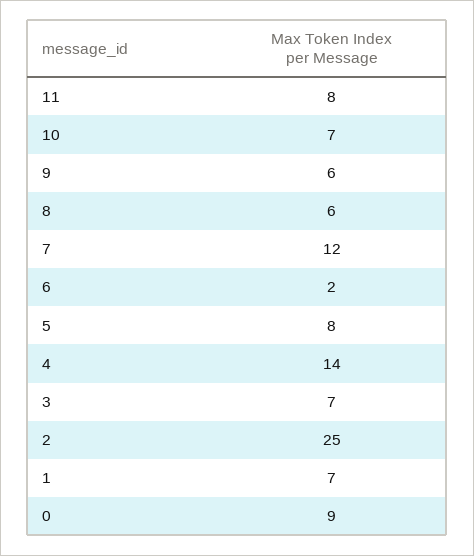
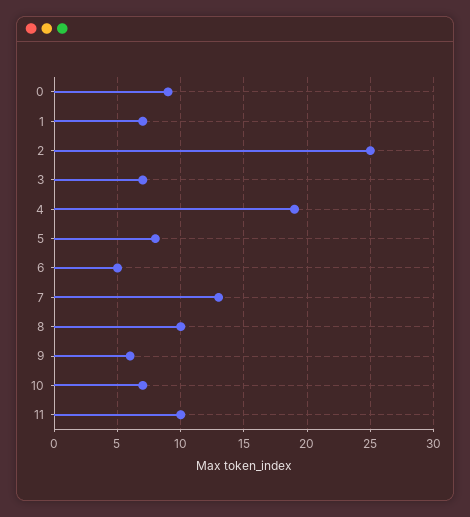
  {
-   "11": 8,
+   "11": 10,
    "10": 7,
    "9": 6,
-   "8": 6,
+   "8": 10,
-   "7": 12,
+   "7": 13,
-   "6": 2,
+   "6": 5,
    "5": 8,
-   "4": 14,
+   "4": 19,
    "3": 7,
    "2": 25,
    "1": 7,
    "0": 9
  }

